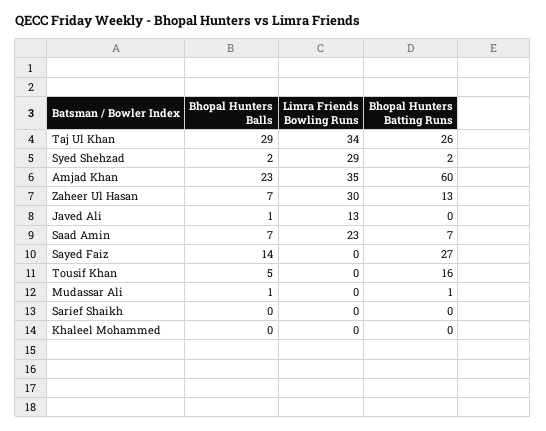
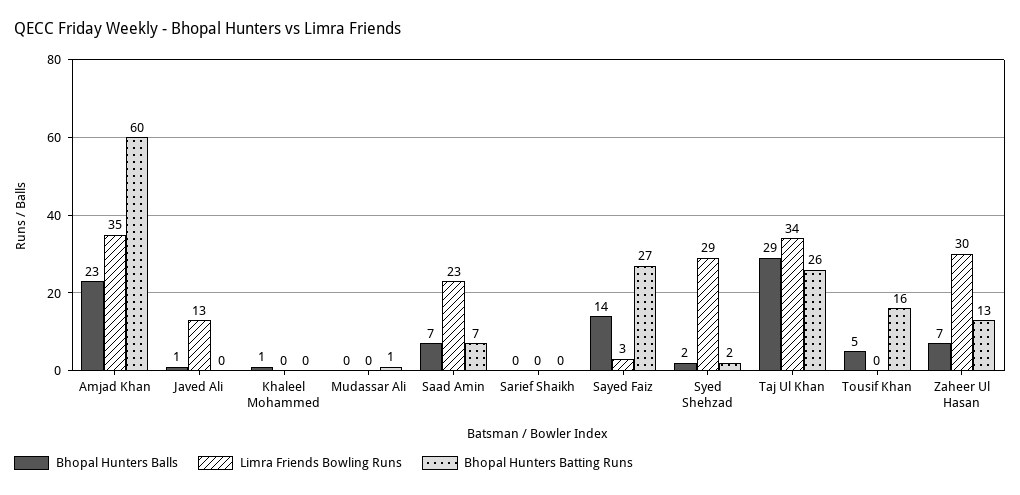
  {
    "Bhopal Hunters Balls": {
      "Taj Ul Khan": 29,
      "Syed Shehzad": 2,
      "Amjad Khan": 23,
      "Zaheer Ul Hasan": 7,
      "Javed Ali": 1,
      "Saad Amin": 7,
      "Sayed Faiz": 14,
      "Tousif Khan": 5,
-     "Mudassar Ali": 1,
+     "Mudassar Ali": 0,
      "Sarief Shaikh": 0,
-     "Khaleel Mohammed": 0
+     "Khaleel Mohammed": 1
    },
    "Limra Friends Bowling Runs": {
      "Taj Ul Khan": 34,
      "Syed Shehzad": 29,
      "Amjad Khan": 35,
      "Zaheer Ul Hasan": 30,
      "Javed Ali": 13,
      "Saad Amin": 23,
-     "Sayed Faiz": 0,
+     "Sayed Faiz": 3,
      "Tousif Khan": 0,
      "Mudassar Ali": 0,
      "Sarief Shaikh": 0,
      "Khaleel Mohammed": 0
    },
    "Bhopal Hunters Batting Runs": {
      "Taj Ul Khan": 26,
      "Syed Shehzad": 2,
      "Amjad Khan": 60,
      "Zaheer Ul Hasan": 13,
      "Javed Ali": 0,
      "Saad Amin": 7,
      "Sayed Faiz": 27,
      "Tousif Khan": 16,
      "Mudassar Ali": 1,
      "Sarief Shaikh": 0,
      "Khaleel Mohammed": 0
    }
  }

